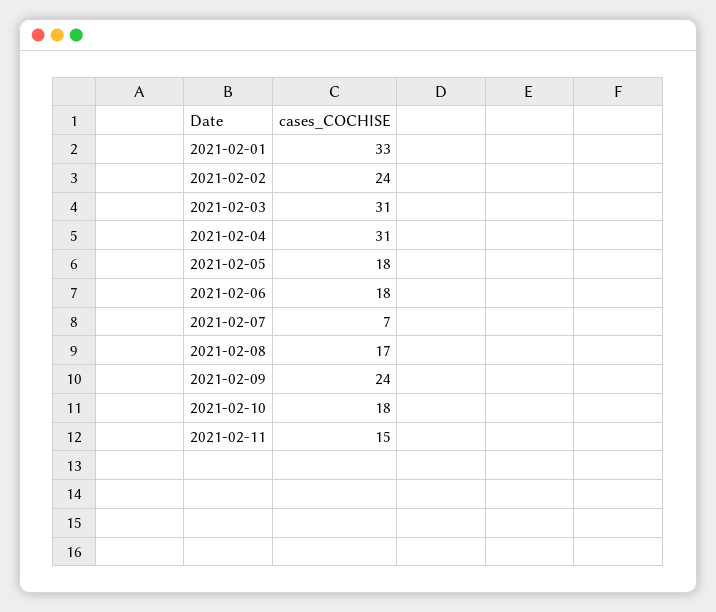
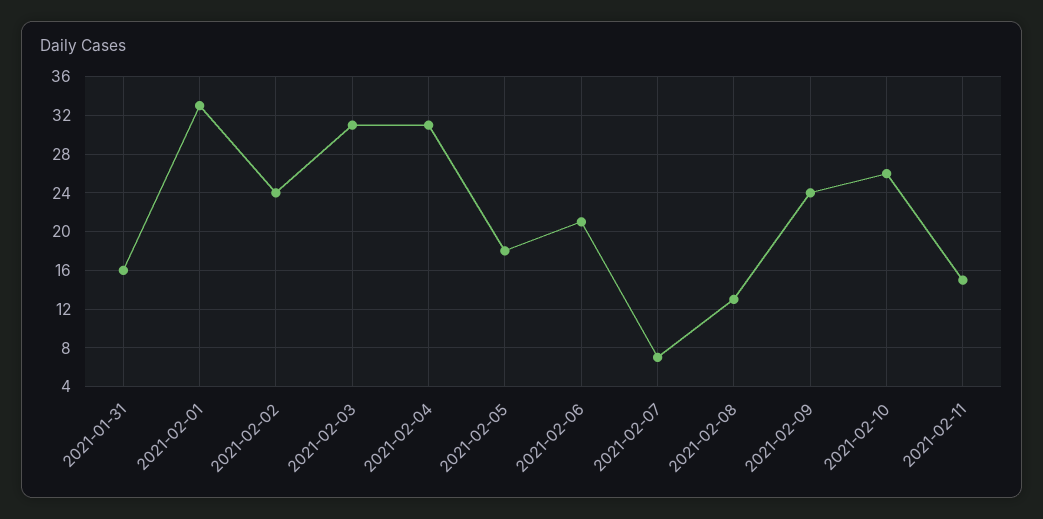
  {
    "2021-02-01": 33,
    "2021-02-02": 24,
    "2021-02-03": 31,
    "2021-02-04": 31,
    "2021-02-05": 18,
-   "2021-02-06": 18,
+   "2021-02-06": 21,
    "2021-02-07": 7,
-   "2021-02-08": 17,
+   "2021-02-08": 13,
    "2021-02-09": 24,
-   "2021-02-10": 18,
+   "2021-02-10": 26,
-   "2021-02-11": 15
+   "2021-02-11": 15,
+   "2021-01-31": 16
  }

